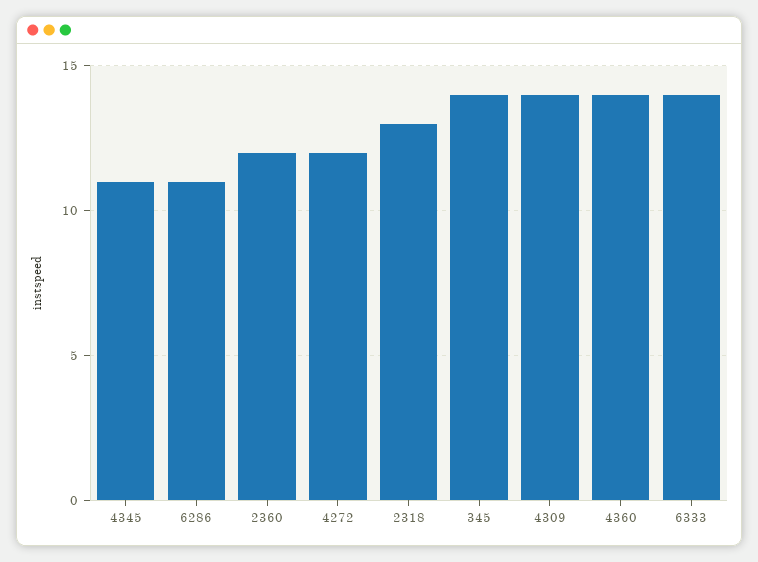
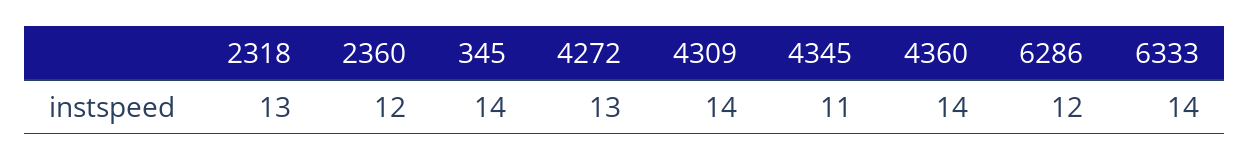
  {
    "4345": 11,
-   "6286": 11,
+   "6286": 12,
    "2360": 12,
-   "4272": 12,
+   "4272": 13,
    "2318": 13,
    "345": 14,
    "4309": 14,
    "4360": 14,
    "6333": 14
  }

